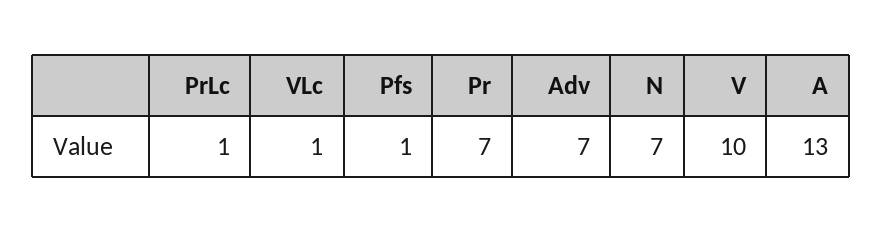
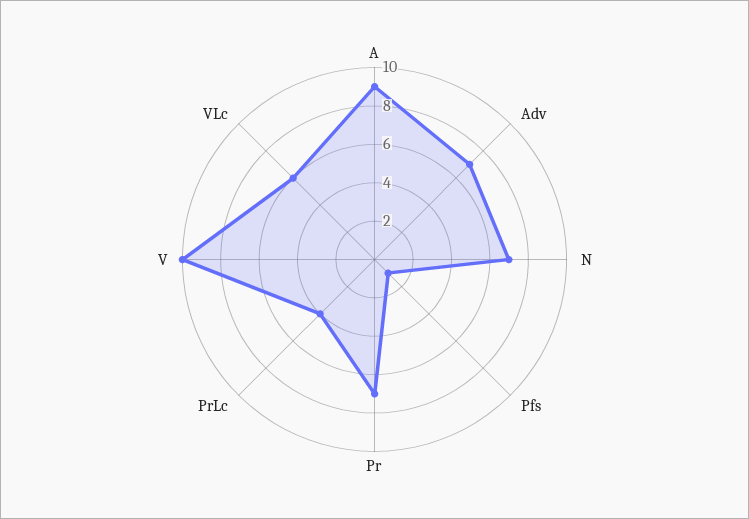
  {
-   "PrLc": 1,
+   "PrLc": 4,
-   "VLc": 1,
+   "VLc": 6,
    "Pfs": 1,
    "Pr": 7,
    "Adv": 7,
    "N": 7,
    "V": 10,
-   "A": 13
+   "A": 9
  }

